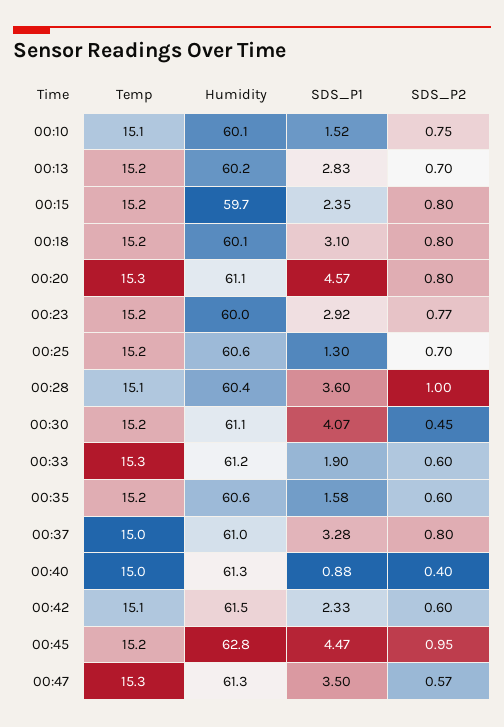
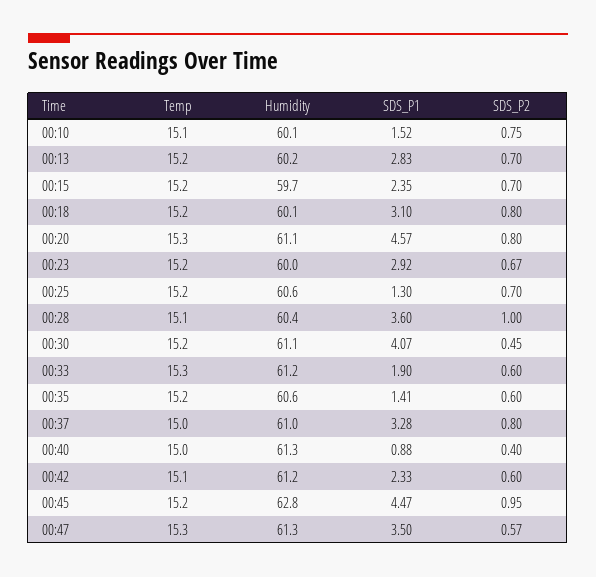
  {
    "Temp": {
      "00:10": 15.1,
      "00:13": 15.2,
      "00:15": 15.2,
      "00:18": 15.2,
      "00:20": 15.3,
      "00:23": 15.2,
      "00:25": 15.2,
      "00:28": 15.1,
      "00:30": 15.2,
      "00:33": 15.3,
      "00:35": 15.2,
      "00:37": 15,
      "00:40": 15,
      "00:42": 15.1,
      "00:45": 15.2,
      "00:47": 15.3
    },
    "Humidity": {
      "00:10": 60.1,
      "00:13": 60.2,
      "00:15": 59.7,
      "00:18": 60.1,
      "00:20": 61.1,
      "00:23": 60,
      "00:25": 60.6,
      "00:28": 60.4,
      "00:30": 61.1,
      "00:33": 61.2,
      "00:35": 60.6,
      "00:37": 61,
      "00:40": 61.3,
-     "00:42": 61.5,
+     "00:42": 61.2,
      "00:45": 62.8,
      "00:47": 61.3
    },
    "SDS_P1": {
      "00:10": 1.52,
      "00:13": 2.83,
      "00:15": 2.35,
      "00:18": 3.1,
      "00:20": 4.57,
      "00:23": 2.92,
      "00:25": 1.3,
      "00:28": 3.6,
      "00:30": 4.07,
      "00:33": 1.9,
-     "00:35": 1.58,
+     "00:35": 1.41,
      "00:37": 3.28,
      "00:40": 0.88,
      "00:42": 2.33,
      "00:45": 4.47,
      "00:47": 3.5
    },
    "SDS_P2": {
      "00:10": 0.75,
      "00:13": 0.7,
-     "00:15": 0.8,
+     "00:15": 0.7,
      "00:18": 0.8,
      "00:20": 0.8,
-     "00:23": 0.77,
+     "00:23": 0.67,
      "00:25": 0.7,
      "00:28": 1,
      "00:30": 0.45,
      "00:33": 0.6,
      "00:35": 0.6,
      "00:37": 0.8,
      "00:40": 0.4,
      "00:42": 0.6,
      "00:45": 0.95,
      "00:47": 0.57
    }
  }

